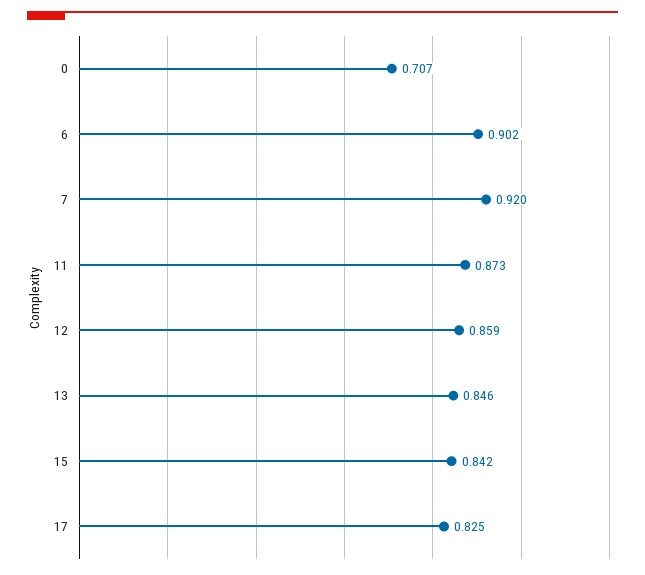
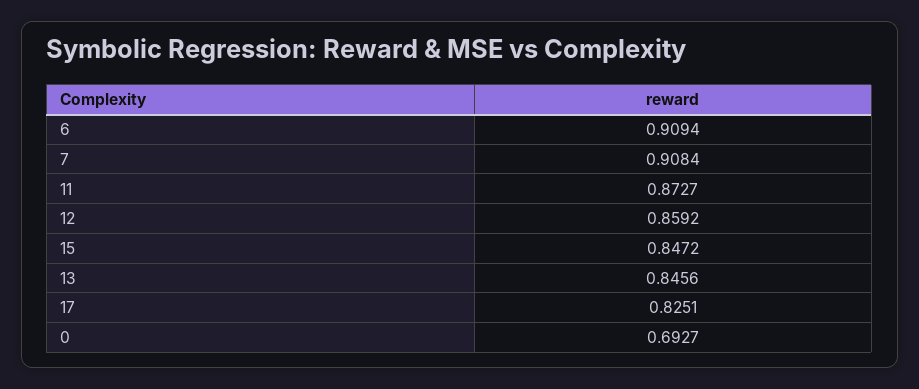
  {
-   "0": 0.707,
+   "0": 0.6927,
-   "6": 0.902,
+   "6": 0.9094,
-   "7": 0.92,
+   "7": 0.9084,
    "11": 0.8727,
    "12": 0.8592,
    "13": 0.8456,
-   "15": 0.842,
+   "15": 0.8472,
    "17": 0.8251
  }

